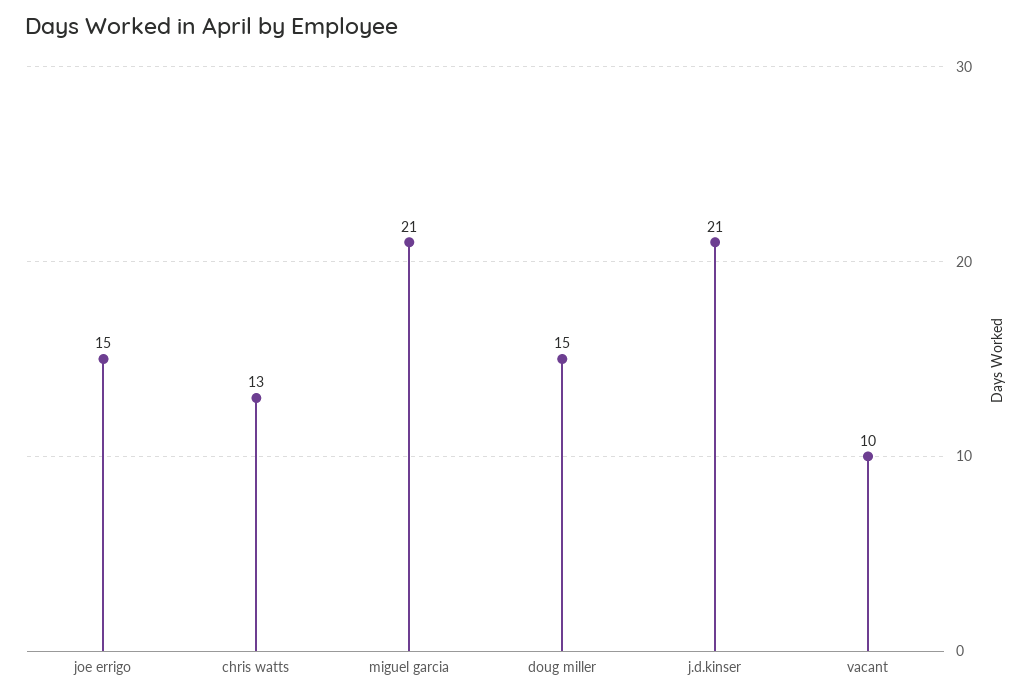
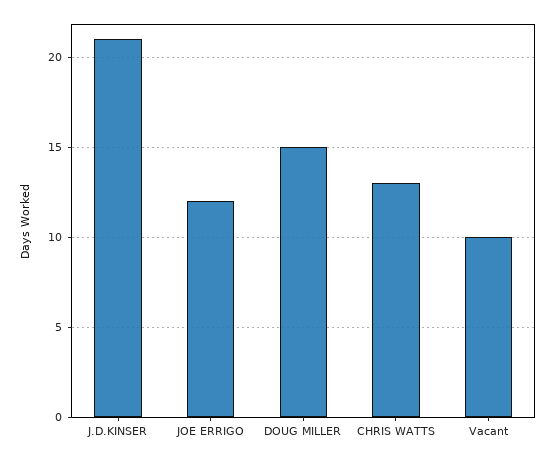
  {
-   "joe errigo": 15,
+   "joe errigo": 12,
    "chris watts": 13,
-   "miguel garcia": 21,
    "doug miller": 15,
    "j.d.kinser": 21,
    "vacant": 10
  }

